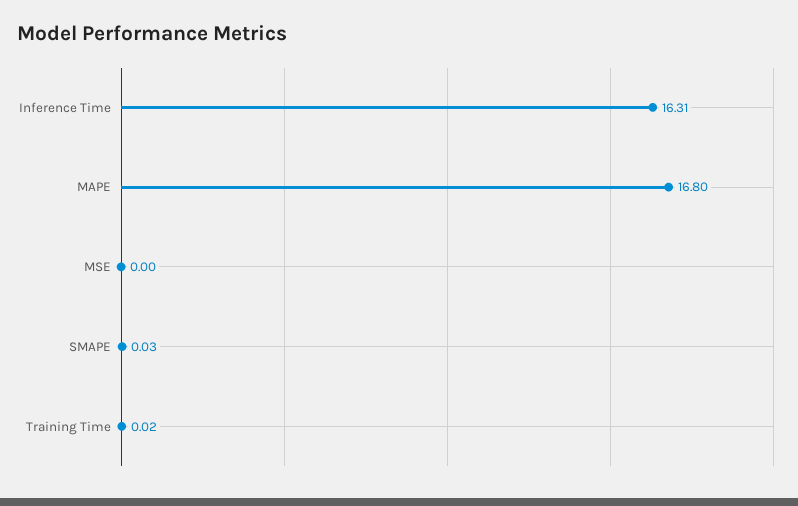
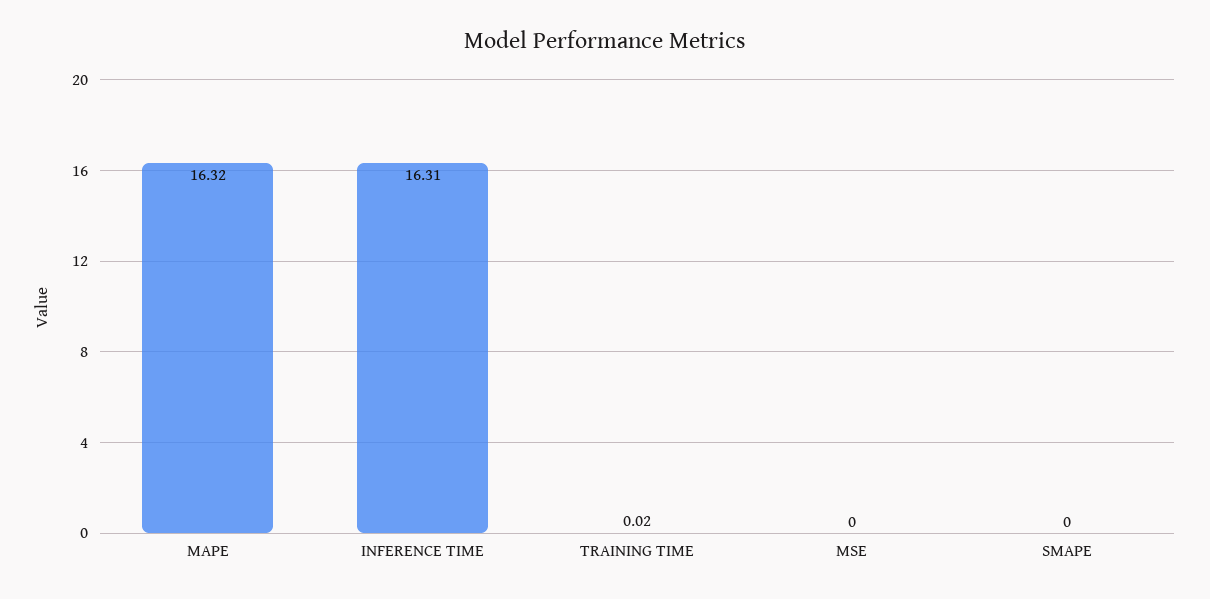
  {
    "Inference Time": 16.31,
-   "MAPE": 16.8,
+   "MAPE": 16.32,
    "MSE": 0,
-   "SMAPE": 0.03,
+   "SMAPE": 0,
    "Training Time": 0.02
  }

